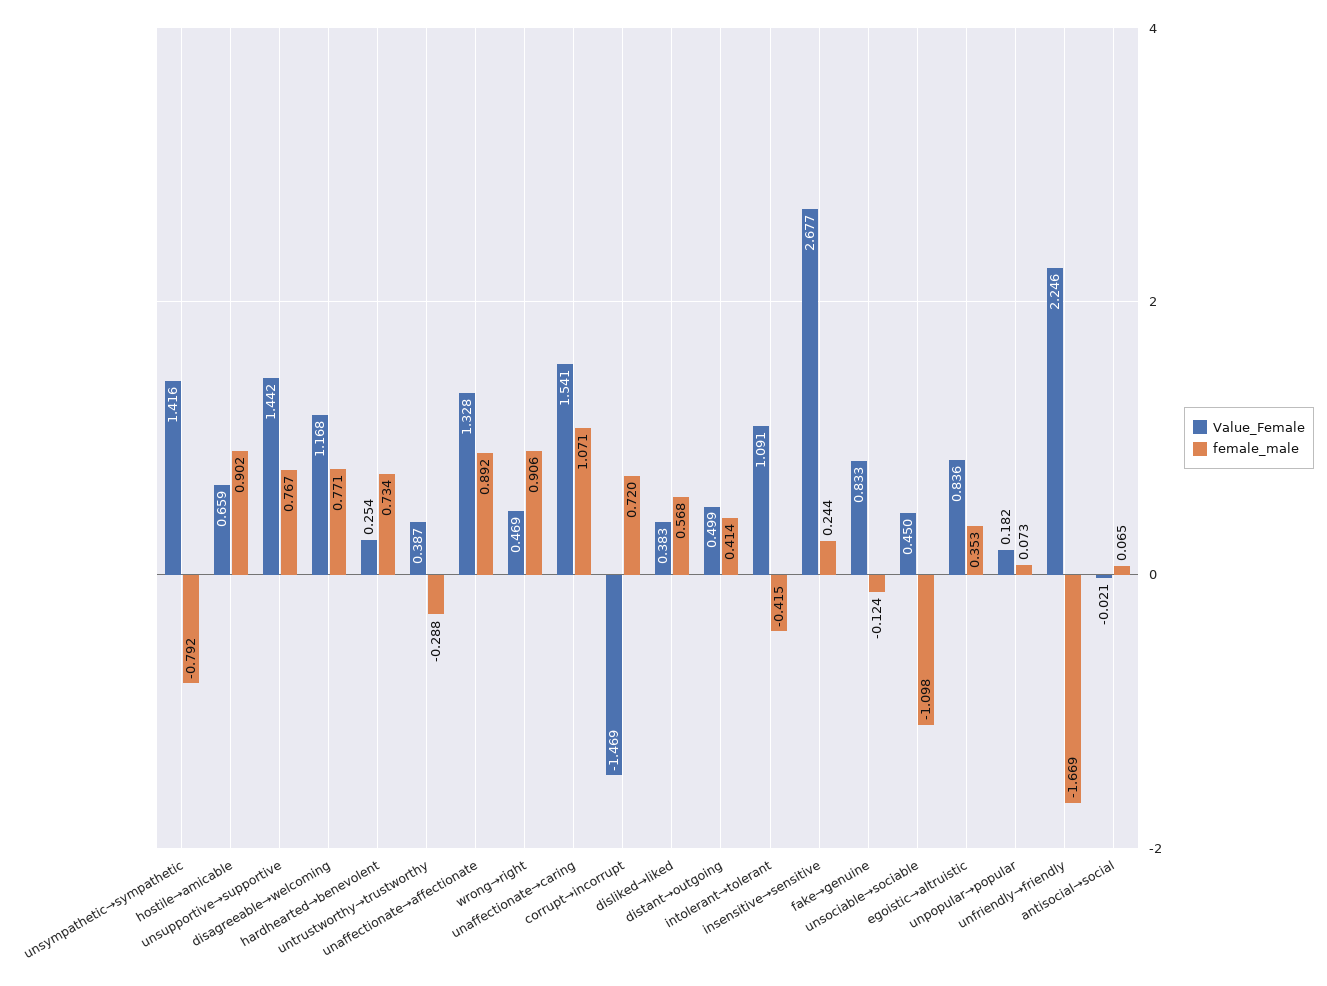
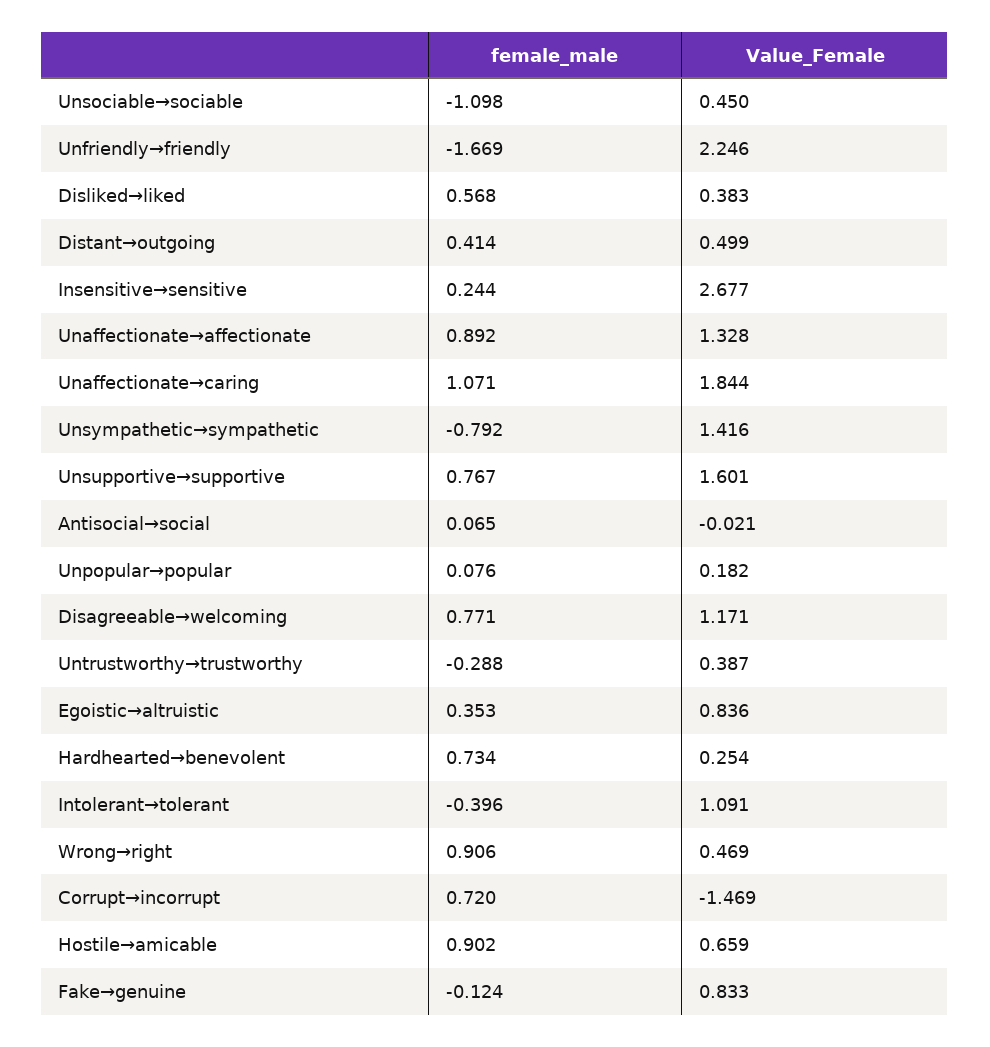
  {
    "Value_Female": {
      "unsympathetic→sympathetic": 1.416,
      "hostile→amicable": 0.659,
-     "unsupportive→supportive": 1.442,
+     "unsupportive→supportive": 1.601,
-     "disagreeable→welcoming": 1.168,
+     "disagreeable→welcoming": 1.171,
      "hardhearted→benevolent": 0.254,
      "untrustworthy→trustworthy": 0.387,
      "unaffectionate→affectionate": 1.328,
      "wrong→right": 0.469,
-     "unaffectionate→caring": 1.541,
+     "unaffectionate→caring": 1.844,
      "corrupt→incorrupt": -1.469,
      "disliked→liked": 0.383,
      "distant→outgoing": 0.499,
      "intolerant→tolerant": 1.091,
      "insensitive→sensitive": 2.677,
      "fake→genuine": 0.833,
      "unsociable→sociable": 0.45,
      "egoistic→altruistic": 0.836,
      "unpopular→popular": 0.182,
      "unfriendly→friendly": 2.246,
      "antisocial→social": -0.021
    },
    "female_male": {
      "unsympathetic→sympathetic": -0.792,
      "hostile→amicable": 0.902,
      "unsupportive→supportive": 0.767,
      "disagreeable→welcoming": 0.771,
      "hardhearted→benevolent": 0.734,
      "untrustworthy→trustworthy": -0.288,
      "unaffectionate→affectionate": 0.892,
      "wrong→right": 0.906,
      "unaffectionate→caring": 1.071,
      "corrupt→incorrupt": 0.72,
      "disliked→liked": 0.568,
      "distant→outgoing": 0.414,
-     "intolerant→tolerant": -0.415,
+     "intolerant→tolerant": -0.396,
      "insensitive→sensitive": 0.244,
      "fake→genuine": -0.124,
      "unsociable→sociable": -1.098,
      "egoistic→altruistic": 0.353,
-     "unpopular→popular": 0.073,
+     "unpopular→popular": 0.076,
      "unfriendly→friendly": -1.669,
      "antisocial→social": 0.065
    }
  }

